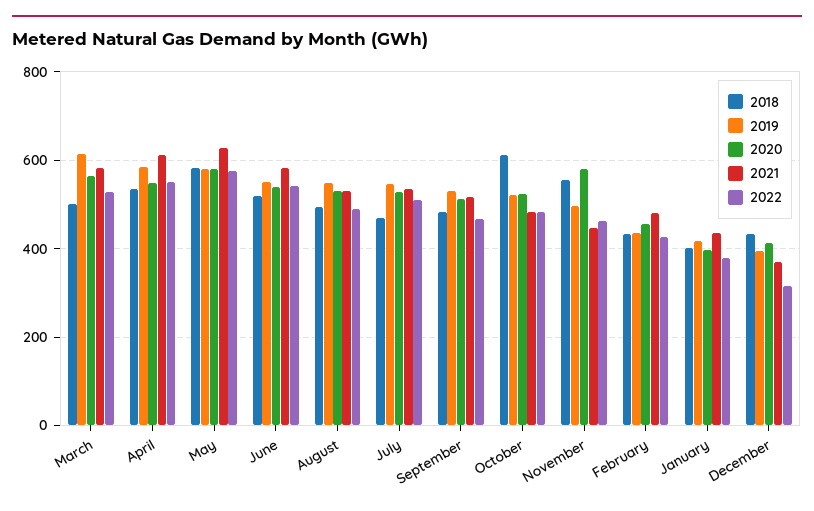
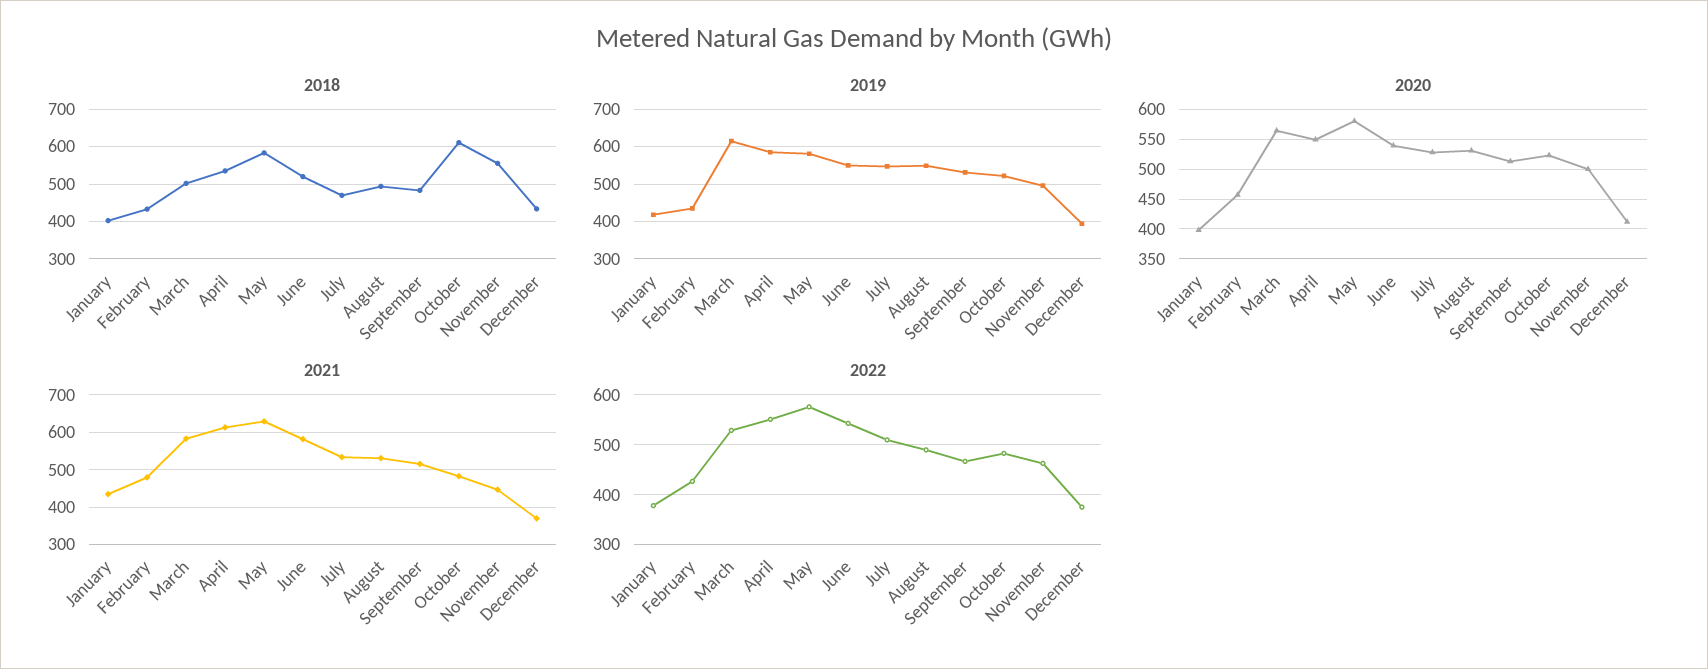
  {
    "2018": {
      "March": 500,
      "April": 540,
      "May": 580,
      "June": 520,
      "August": 500,
      "July": 480,
      "September": 480,
      "October": 620,
      "November": 560,
      "February": 440,
      "January": 400,
      "December": 440
    },
    "2019": {
      "March": 620,
      "April": 580,
      "May": 580,
      "June": 560,
      "August": 540,
      "July": 540,
      "September": 540,
      "October": 520,
      "November": 500,
      "February": 440,
      "January": 420,
      "December": 400
    },
    "2020": {
      "March": 560,
      "April": 540,
      "May": 580,
      "June": 540,
      "August": 540,
      "July": 520,
      "September": 520,
      "October": 520,
-     "November": 580,
+     "November": 500,
      "February": 460,
      "January": 400,
      "December": 420
    },
    "2021": {
      "March": 580,
      "April": 620,
      "May": 620,
      "June": 580,
      "August": 540,
      "July": 540,
      "September": 520,
      "October": 480,
      "November": 440,
      "February": 480,
      "January": 440,
      "December": 380
    },
    "2022": {
      "March": 520,
      "April": 560,
      "May": 580,
      "June": 540,
      "August": 500,
      "July": 520,
      "September": 460,
      "October": 480,
      "November": 460,
      "February": 420,
      "January": 380,
-     "December": 320
+     "December": 380
    }
  }

